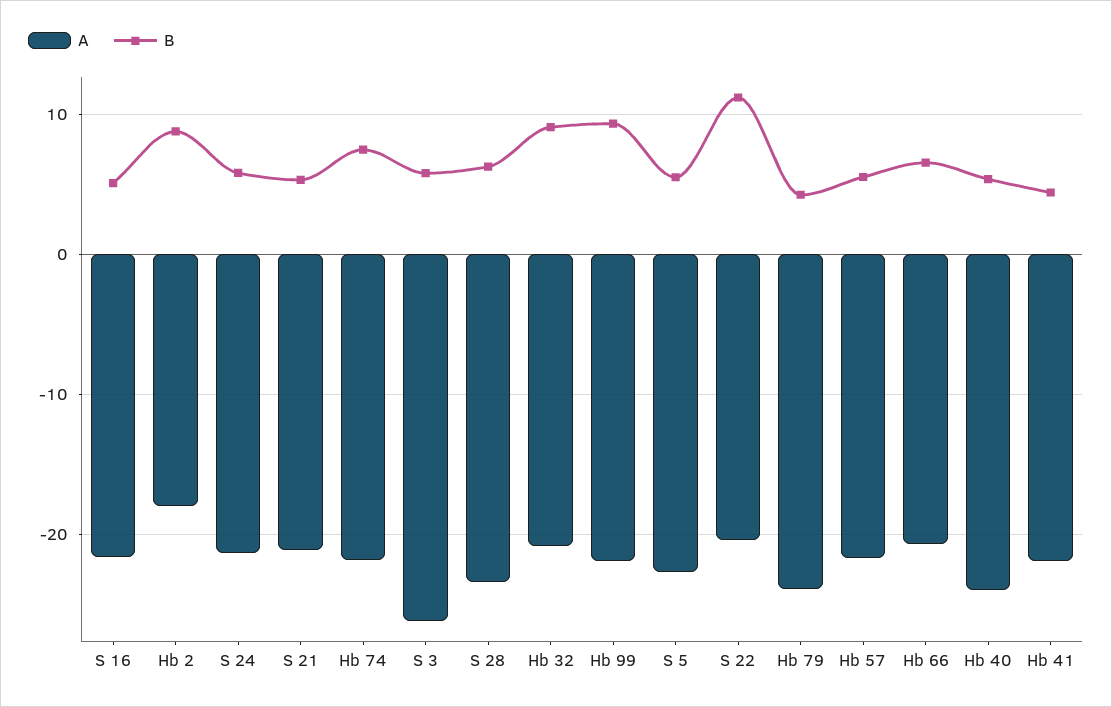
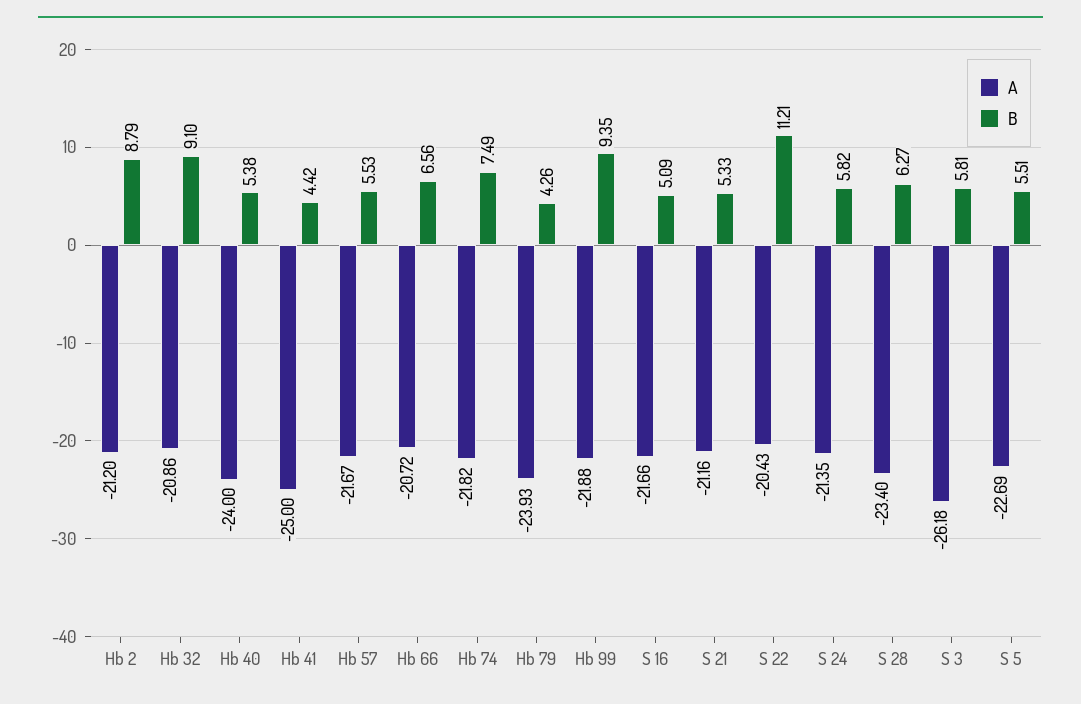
  {
    "A": {
      "S 16": -21.66,
-     "Hb 2": -18,
+     "Hb 2": -21.2,
      "S 24": -21.35,
      "S 21": -21.16,
      "Hb 74": -21.82,
      "S 3": -26.18,
      "S 28": -23.4,
      "Hb 32": -20.86,
      "Hb 99": -21.88,
      "S 5": -22.69,
      "S 22": -20.43,
      "Hb 79": -23.93,
      "Hb 57": -21.67,
      "Hb 66": -20.72,
      "Hb 40": -24,
-     "Hb 41": -22
+     "Hb 41": -25
    },
    "B": {
      "S 16": 5.09,
      "Hb 2": 8.79,
      "S 24": 5.82,
      "S 21": 5.33,
      "Hb 74": 7.49,
      "S 3": 5.81,
      "S 28": 6.27,
      "Hb 32": 9.1,
      "Hb 99": 9.35,
      "S 5": 5.51,
      "S 22": 11.21,
      "Hb 79": 4.26,
      "Hb 57": 5.53,
      "Hb 66": 6.56,
      "Hb 40": 5.38,
      "Hb 41": 4.42
    }
  }

